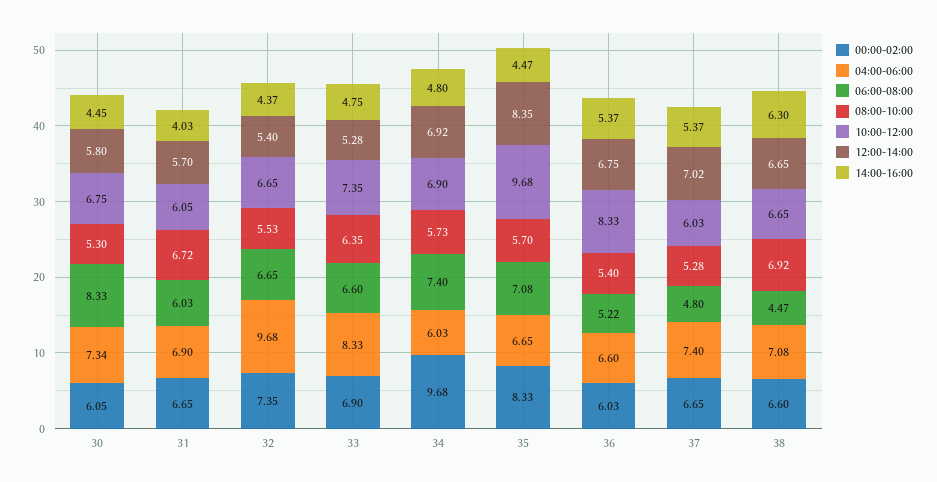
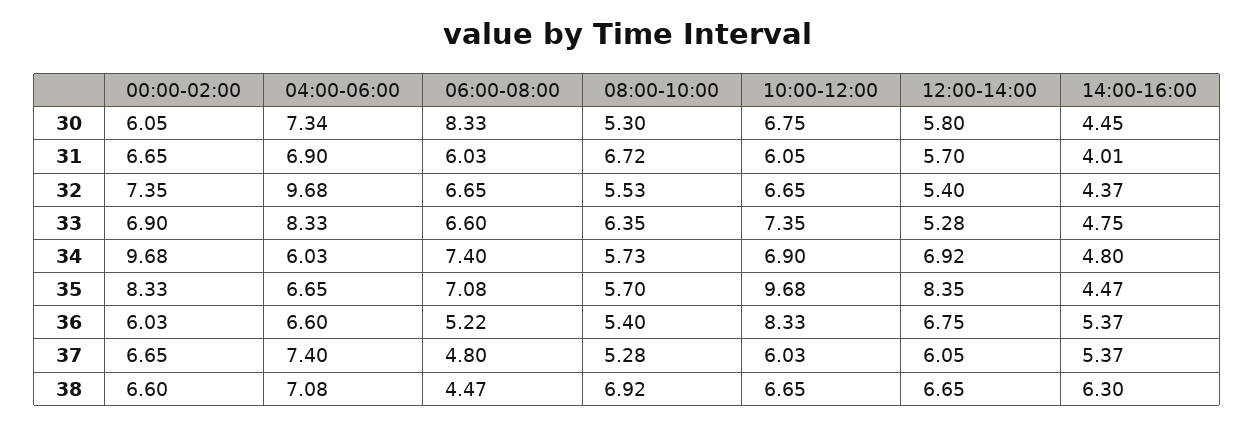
  {
    "00:00-02:00": {
      "30": 6.05,
      "31": 6.65,
      "32": 7.35,
      "33": 6.9,
      "34": 9.68,
      "35": 8.33,
      "36": 6.03,
      "37": 6.65,
      "38": 6.6
    },
    "04:00-06:00": {
      "30": 7.34,
      "31": 6.9,
      "32": 9.68,
      "33": 8.33,
      "34": 6.03,
      "35": 6.65,
      "36": 6.6,
      "37": 7.4,
      "38": 7.08
    },
    "06:00-08:00": {
      "30": 8.33,
      "31": 6.03,
      "32": 6.65,
      "33": 6.6,
      "34": 7.4,
      "35": 7.08,
      "36": 5.22,
      "37": 4.8,
      "38": 4.47
    },
    "08:00-10:00": {
      "30": 5.3,
      "31": 6.72,
      "32": 5.53,
      "33": 6.35,
      "34": 5.73,
      "35": 5.7,
      "36": 5.4,
      "37": 5.28,
      "38": 6.92
    },
    "10:00-12:00": {
      "30": 6.75,
      "31": 6.05,
      "32": 6.65,
      "33": 7.35,
      "34": 6.9,
      "35": 9.68,
      "36": 8.33,
      "37": 6.03,
      "38": 6.65
    },
    "12:00-14:00": {
      "30": 5.8,
      "31": 5.7,
      "32": 5.4,
      "33": 5.28,
      "34": 6.92,
      "35": 8.35,
      "36": 6.75,
-     "37": 7.02,
+     "37": 6.05,
      "38": 6.65
    },
    "14:00-16:00": {
      "30": 4.45,
-     "31": 4.03,
+     "31": 4.01,
      "32": 4.37,
      "33": 4.75,
      "34": 4.8,
      "35": 4.47,
      "36": 5.37,
      "37": 5.37,
      "38": 6.3
    }
  }

